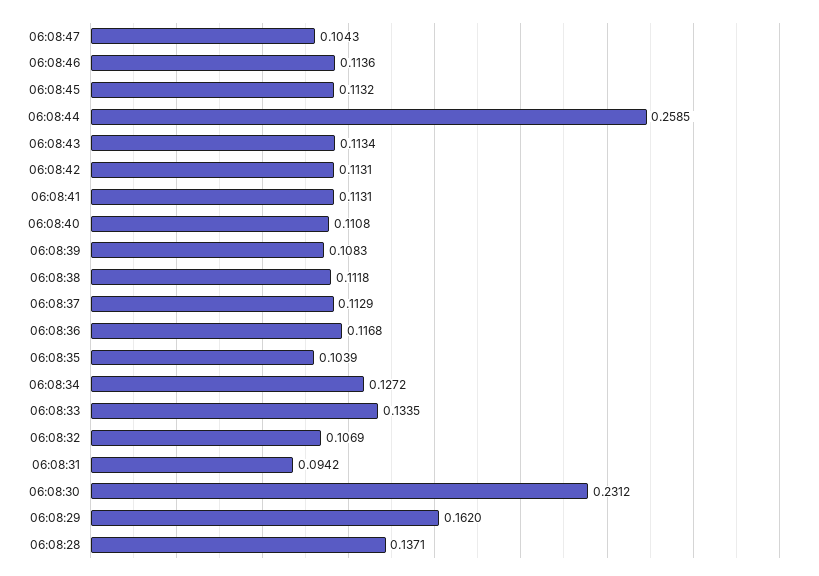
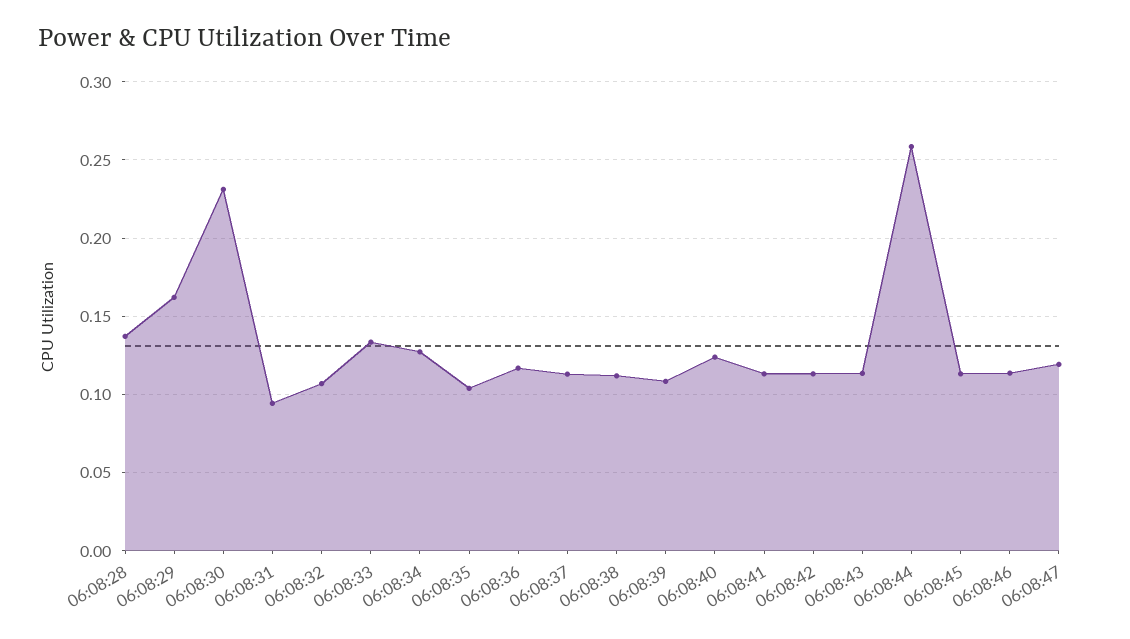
  {
-   "06:08:47": 0.1043,
+   "06:08:47": 0.12,
    "06:08:46": 0.1136,
    "06:08:45": 0.1132,
    "06:08:44": 0.2585,
    "06:08:43": 0.1134,
    "06:08:42": 0.1131,
    "06:08:41": 0.1131,
-   "06:08:40": 0.1108,
+   "06:08:40": 0.125,
    "06:08:39": 0.1083,
    "06:08:38": 0.1118,
    "06:08:37": 0.1129,
    "06:08:36": 0.1168,
    "06:08:35": 0.1039,
    "06:08:34": 0.1272,
    "06:08:33": 0.1335,
    "06:08:32": 0.1069,
    "06:08:31": 0.0942,
    "06:08:30": 0.2312,
    "06:08:29": 0.162,
    "06:08:28": 0.1371
  }

